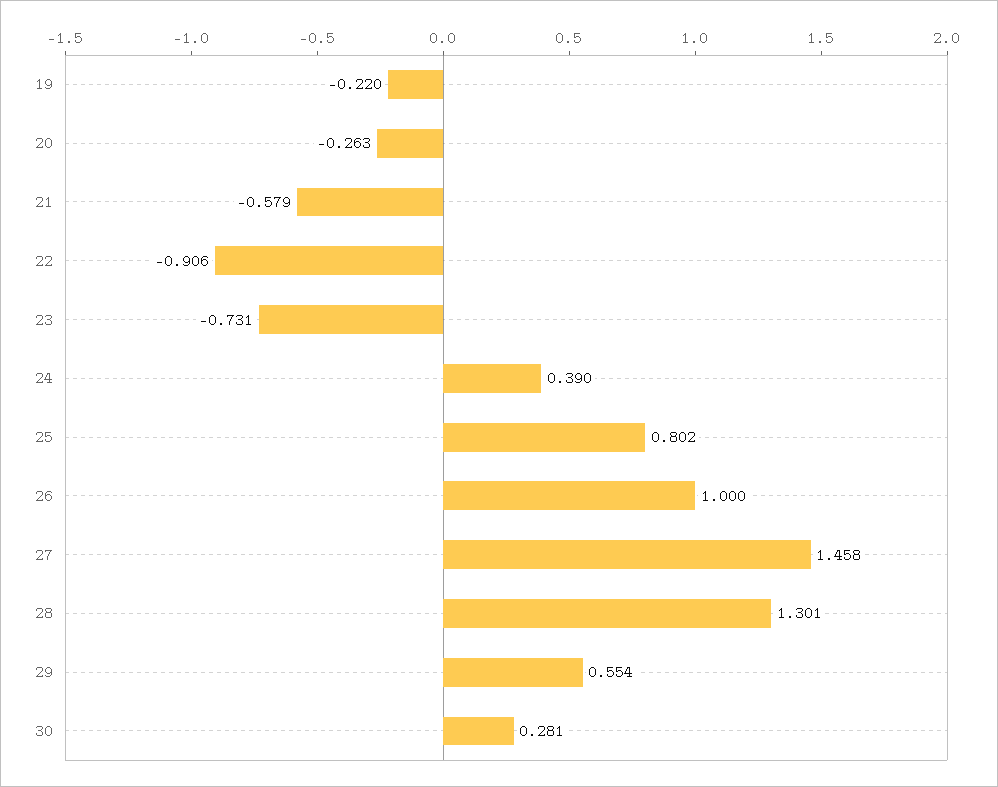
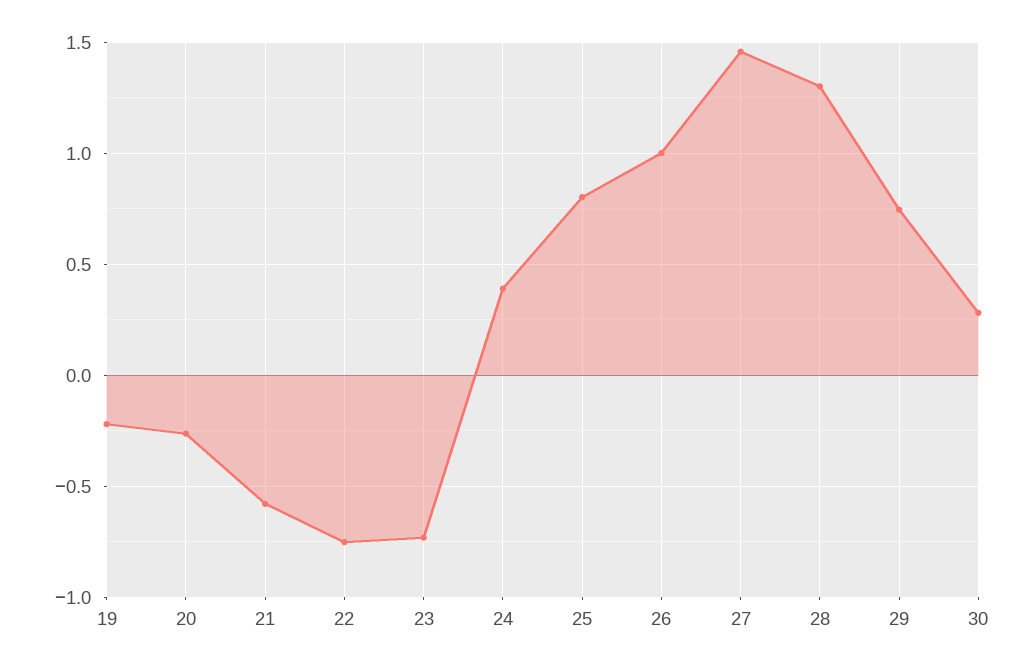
  {
    "19": -0.22,
    "20": -0.263,
    "21": -0.579,
-   "22": -0.906,
+   "22": -0.75,
    "23": -0.731,
    "24": 0.39,
    "25": 0.802,
    "26": 1,
    "27": 1.458,
    "28": 1.301,
-   "29": 0.554,
+   "29": 0.75,
    "30": 0.281
  }

